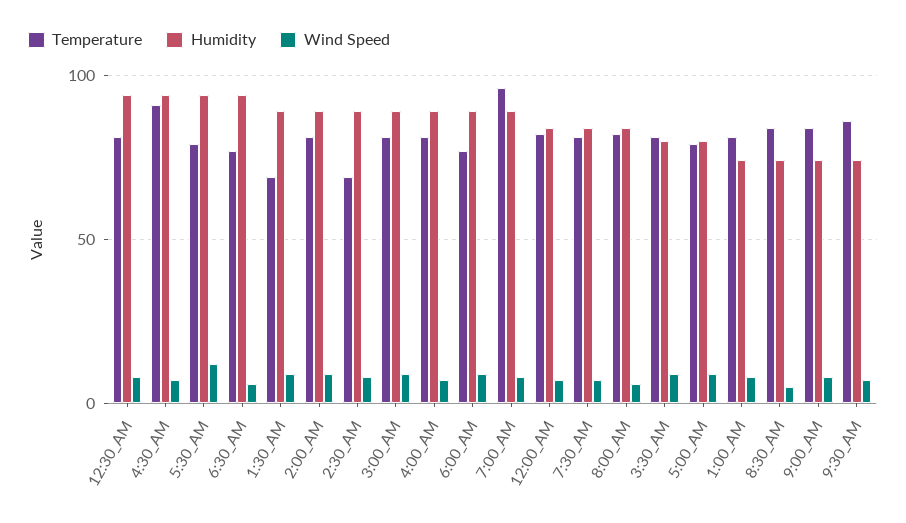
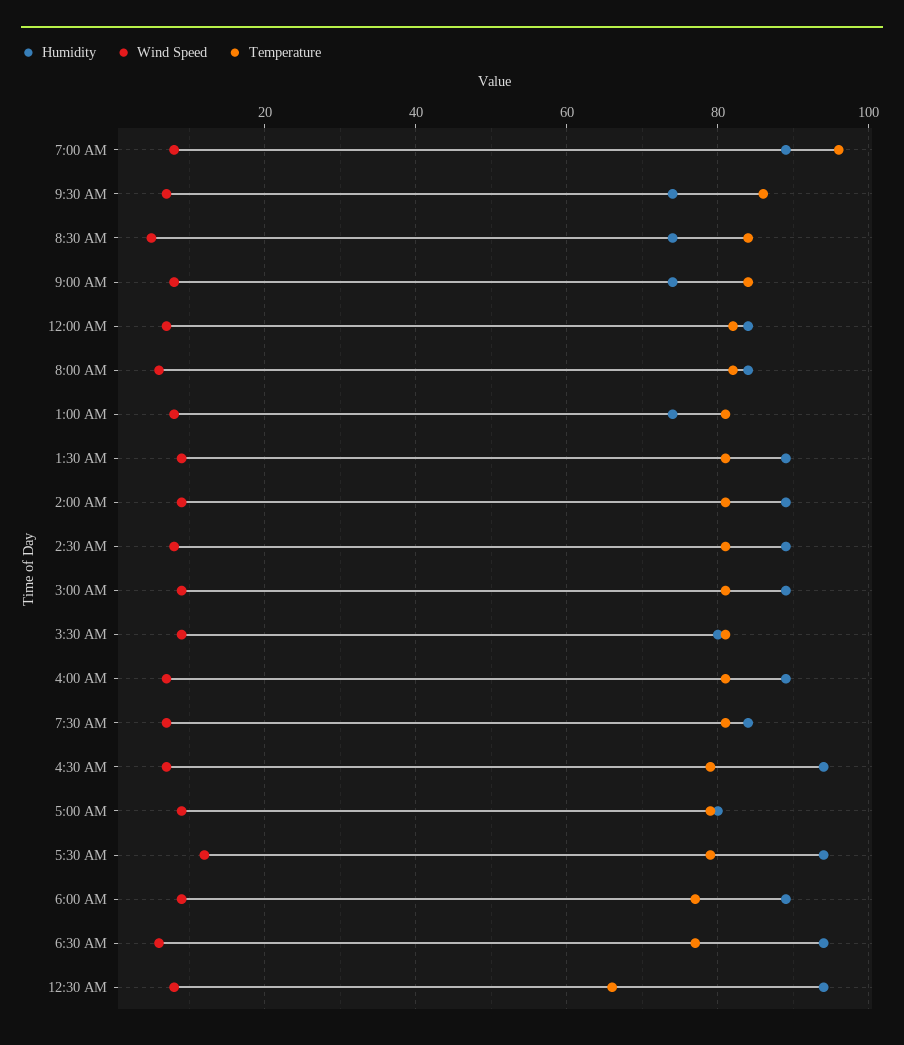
  {
    "Temperature": {
-     "12:30_AM": 80,
+     "12:30_AM": 65,
-     "4:30_AM": 90,
+     "4:30_AM": 80,
      "5:30_AM": 80,
      "6:30_AM": 75,
-     "1:30_AM": 70,
+     "1:30_AM": 80,
      "2:00_AM": 80,
-     "2:30_AM": 70,
+     "2:30_AM": 80,
      "3:00_AM": 80,
      "4:00_AM": 80,
      "6:00_AM": 75,
      "7:00_AM": 95,
      "12:00_AM": 80,
      "7:30_AM": 80,
      "8:00_AM": 80,
      "3:30_AM": 80,
      "5:00_AM": 80,
      "1:00_AM": 80,
      "8:30_AM": 85,
      "9:00_AM": 85,
      "9:30_AM": 85
    },
    "Humidity": {
      "12:30_AM": 95,
      "4:30_AM": 95,
      "5:30_AM": 95,
      "6:30_AM": 95,
      "1:30_AM": 90,
      "2:00_AM": 90,
      "2:30_AM": 90,
      "3:00_AM": 90,
      "4:00_AM": 90,
      "6:00_AM": 90,
      "7:00_AM": 90,
      "12:00_AM": 85,
      "7:30_AM": 85,
      "8:00_AM": 85,
      "3:30_AM": 80,
      "5:00_AM": 80,
      "1:00_AM": 75,
      "8:30_AM": 75,
      "9:00_AM": 75,
      "9:30_AM": 75
    },
    "Wind Speed": {
      "12:30_AM": 10,
      "4:30_AM": 5,
      "5:30_AM": 10,
      "6:30_AM": 5,
      "1:30_AM": 10,
      "2:00_AM": 10,
      "2:30_AM": 10,
      "3:00_AM": 10,
      "4:00_AM": 5,
      "6:00_AM": 10,
      "7:00_AM": 10,
      "12:00_AM": 5,
      "7:30_AM": 5,
      "8:00_AM": 5,
      "3:30_AM": 10,
      "5:00_AM": 10,
      "1:00_AM": 10,
      "8:30_AM": 5,
      "9:00_AM": 10,
      "9:30_AM": 5
    }
  }

